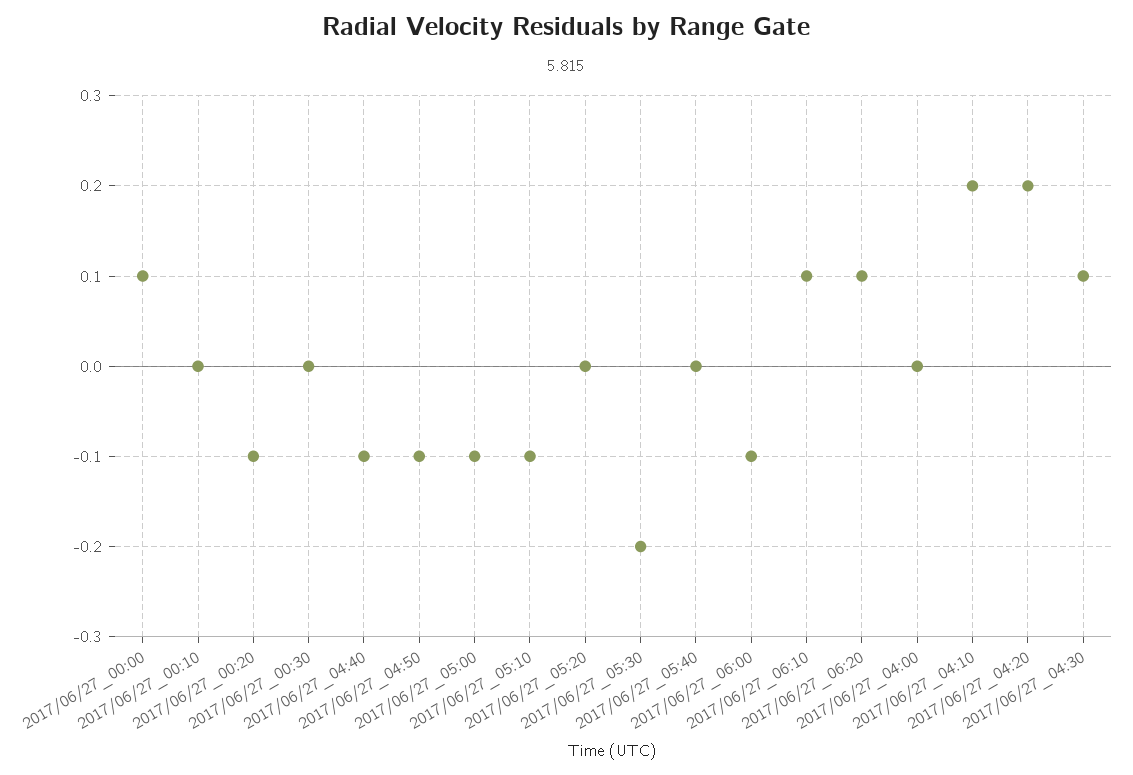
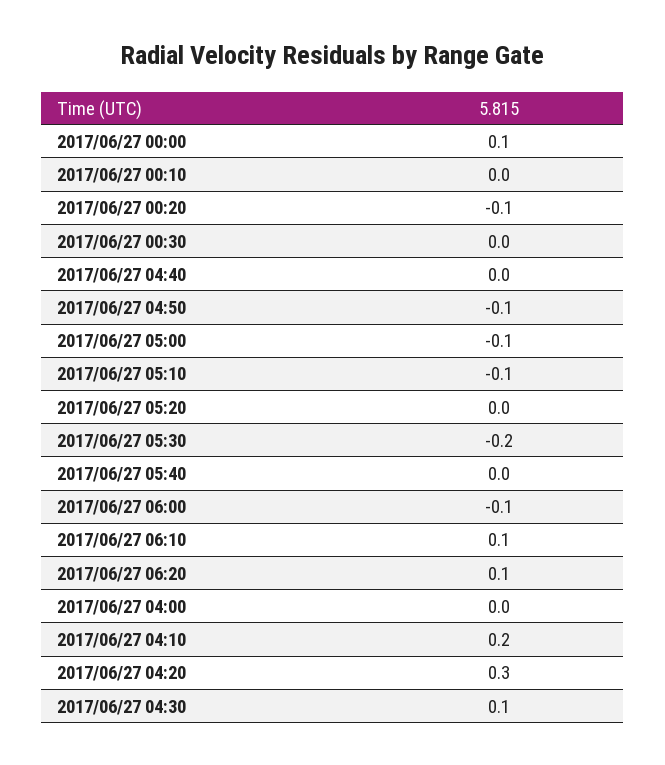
  {
    "2017/06/27_00:00": 0.1,
    "2017/06/27_00:10": 0,
    "2017/06/27_00:20": -0.1,
    "2017/06/27_00:30": 0,
-   "2017/06/27_04:40": -0.1,
+   "2017/06/27_04:40": 0,
    "2017/06/27_04:50": -0.1,
    "2017/06/27_05:00": -0.1,
    "2017/06/27_05:10": -0.1,
    "2017/06/27_05:20": 0,
    "2017/06/27_05:30": -0.2,
    "2017/06/27_05:40": 0,
    "2017/06/27_06:00": -0.1,
    "2017/06/27_06:10": 0.1,
    "2017/06/27_06:20": 0.1,
    "2017/06/27_04:00": 0,
    "2017/06/27_04:10": 0.2,
-   "2017/06/27_04:20": 0.2,
+   "2017/06/27_04:20": 0.3,
    "2017/06/27_04:30": 0.1
  }

